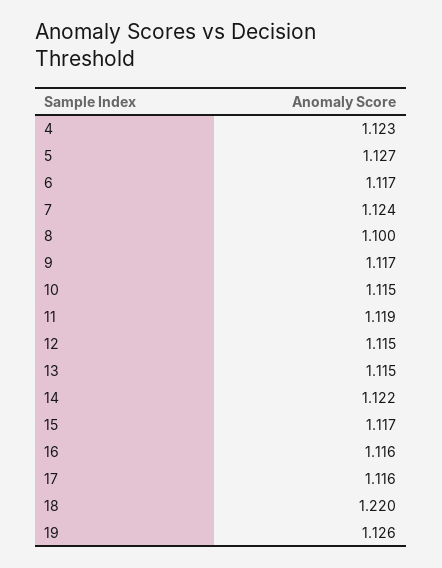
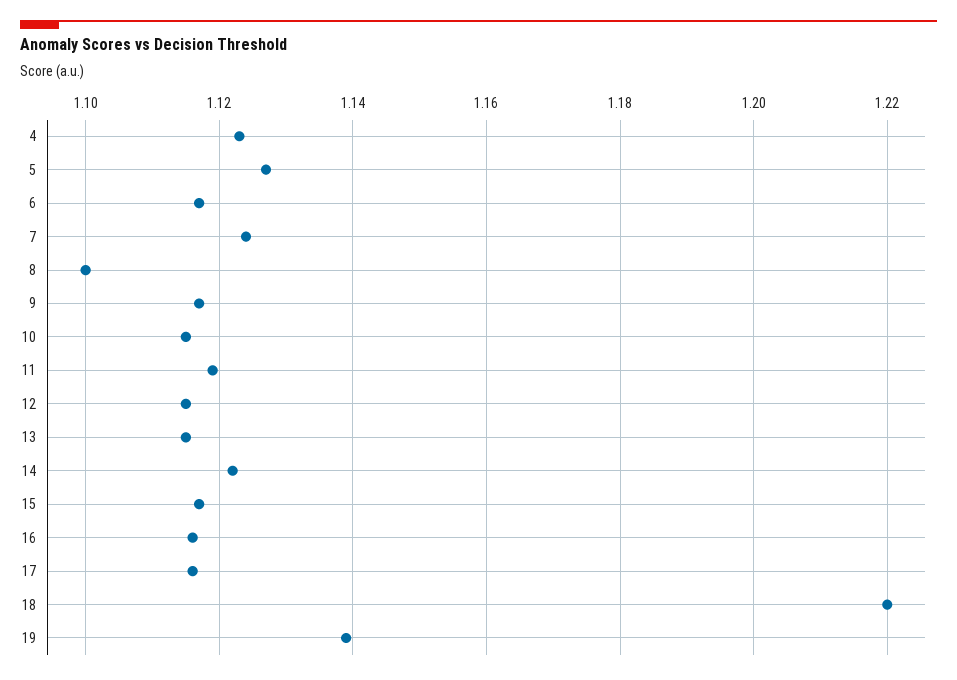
  {
    "4": 1.123,
    "5": 1.127,
    "6": 1.117,
    "7": 1.124,
    "8": 1.1,
    "9": 1.117,
    "10": 1.115,
    "11": 1.119,
    "12": 1.115,
    "13": 1.115,
    "14": 1.122,
    "15": 1.117,
    "16": 1.116,
    "17": 1.116,
    "18": 1.22,
-   "19": 1.126
+   "19": 1.14
  }

